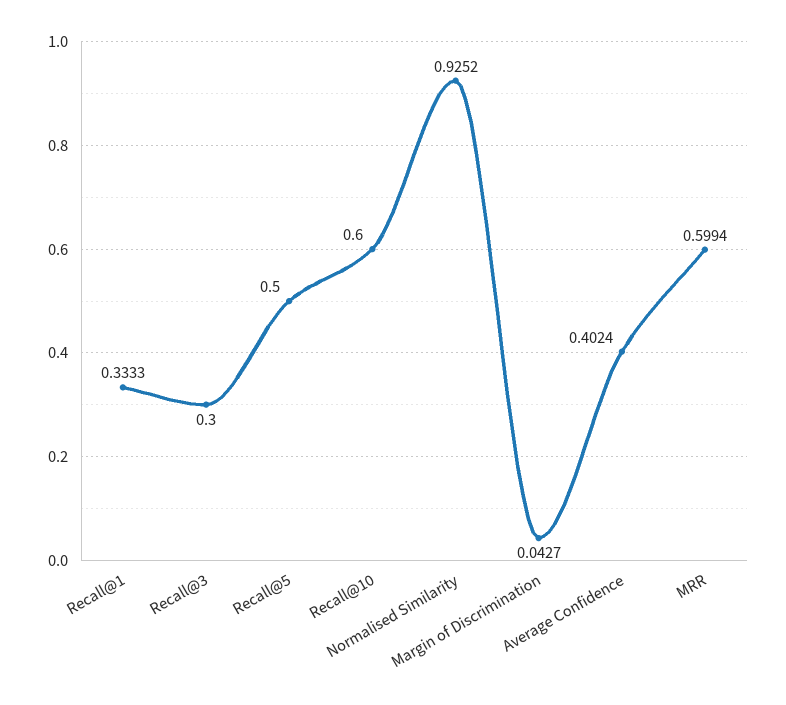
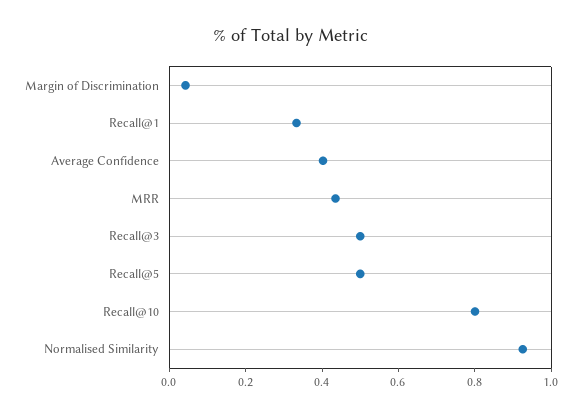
  {
    "Recall@1": 0.3333,
-   "Recall@3": 0.3,
+   "Recall@3": 0.5,
    "Recall@5": 0.5,
-   "Recall@10": 0.6,
+   "Recall@10": 0.8,
    "Normalised Similarity": 0.9252,
    "Margin of Discrimination": 0.0427,
    "Average Confidence": 0.4024,
-   "MRR": 0.5994
+   "MRR": 0.45
  }

